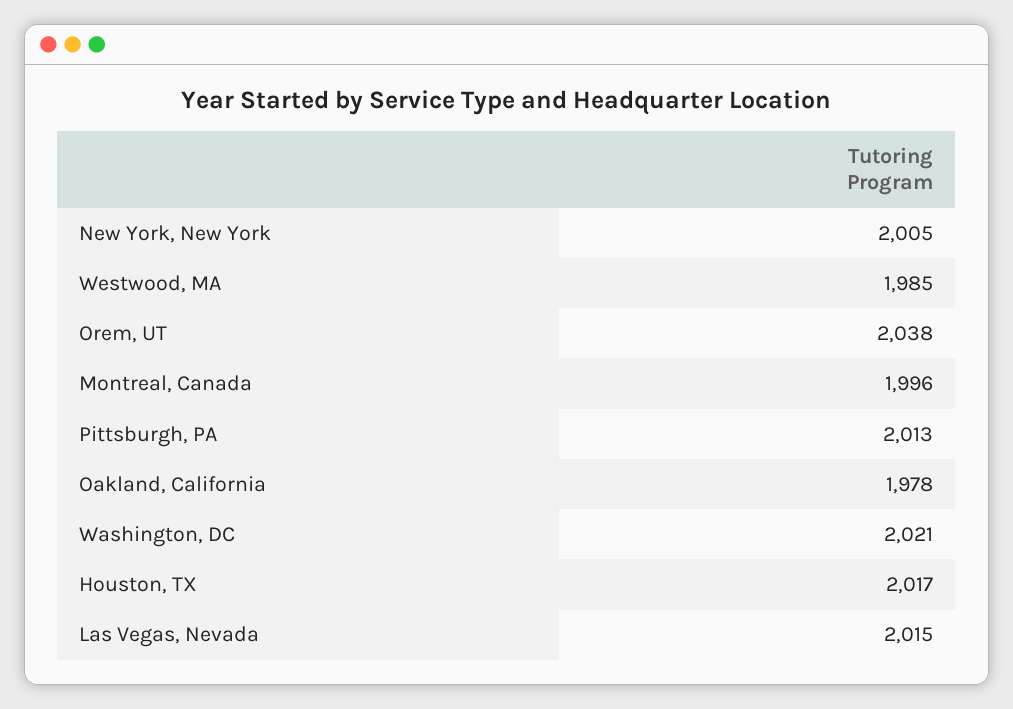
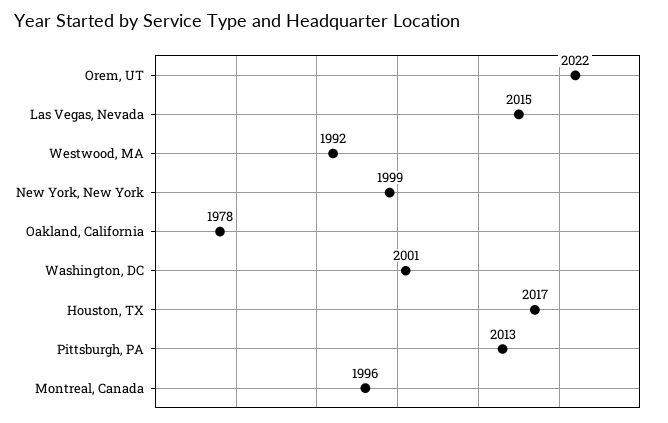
  {
-   "New York, New York": 2005,
+   "New York, New York": 1999,
-   "Westwood, MA": 1985,
+   "Westwood, MA": 1992,
-   "Orem, UT": 2038,
+   "Orem, UT": 2022,
    "Montreal, Canada": 1996,
    "Pittsburgh, PA": 2013,
    "Oakland, California": 1978,
-   "Washington, DC": 2021,
+   "Washington, DC": 2001,
    "Houston, TX": 2017,
    "Las Vegas, Nevada": 2015
  }

